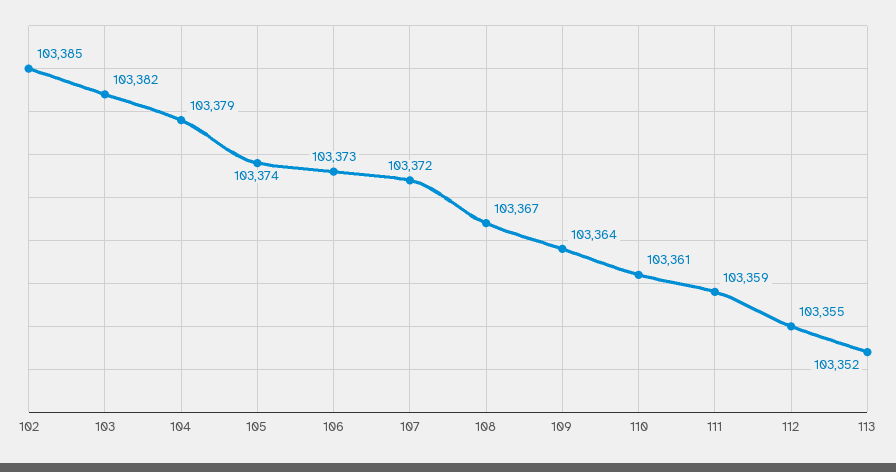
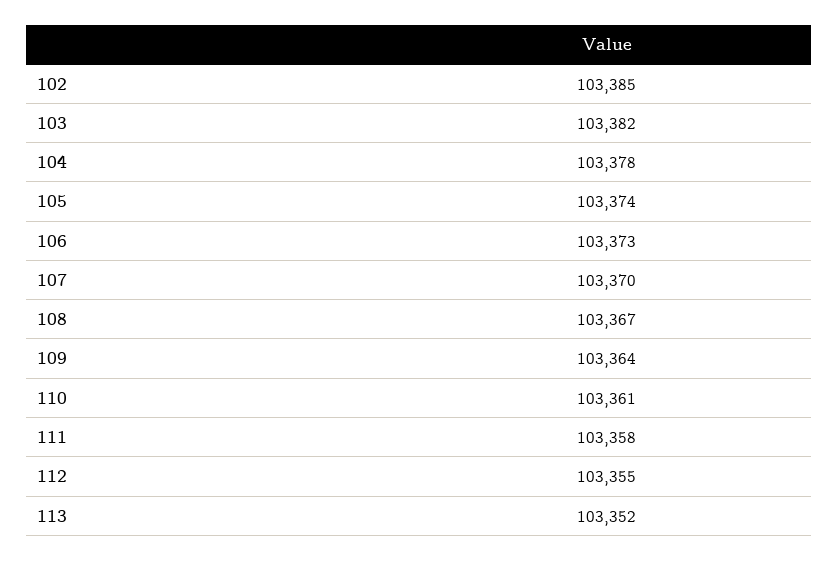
  {
    "102": 103385,
    "103": 103382,
-   "104": 103379,
+   "104": 103378,
    "105": 103374,
    "106": 103373,
-   "107": 103372,
+   "107": 103370,
    "108": 103367,
    "109": 103364,
    "110": 103361,
-   "111": 103359,
+   "111": 103358,
    "112": 103355,
    "113": 103352
  }

